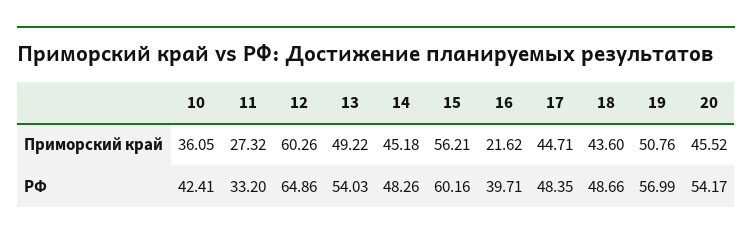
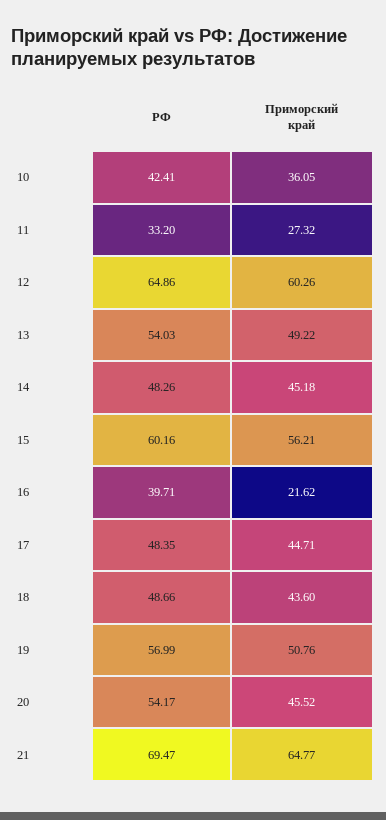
  {
    "10": {
      "Приморский край": 36.05,
      "РФ": 42.41
    },
    "11": {
      "Приморский край": 27.32,
      "РФ": 33.2
    },
    "12": {
      "Приморский край": 60.26,
      "РФ": 64.86
    },
    "13": {
      "Приморский край": 49.22,
      "РФ": 54.03
    },
    "14": {
      "Приморский край": 45.18,
      "РФ": 48.26
    },
    "15": {
      "Приморский край": 56.21,
      "РФ": 60.16
    },
    "16": {
      "Приморский край": 21.62,
      "РФ": 39.71
    },
    "17": {
      "Приморский край": 44.71,
      "РФ": 48.35
    },
    "18": {
      "Приморский край": 43.6,
      "РФ": 48.66
    },
    "19": {
      "Приморский край": 50.76,
      "РФ": 56.99
    },
    "20": {
      "Приморский край": 45.52,
      "РФ": 54.17
-   }
+   },
+   "21": {
+     "РФ": 69.47,
+     "Приморский край": 64.77
+   }
  }

